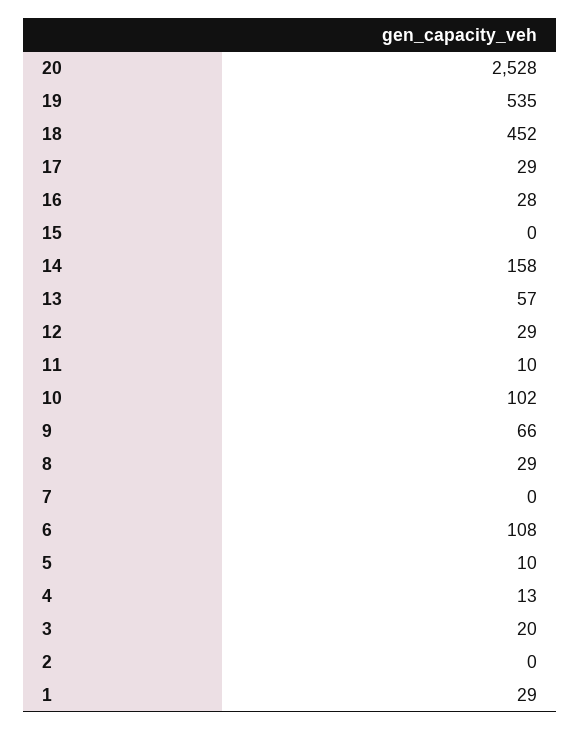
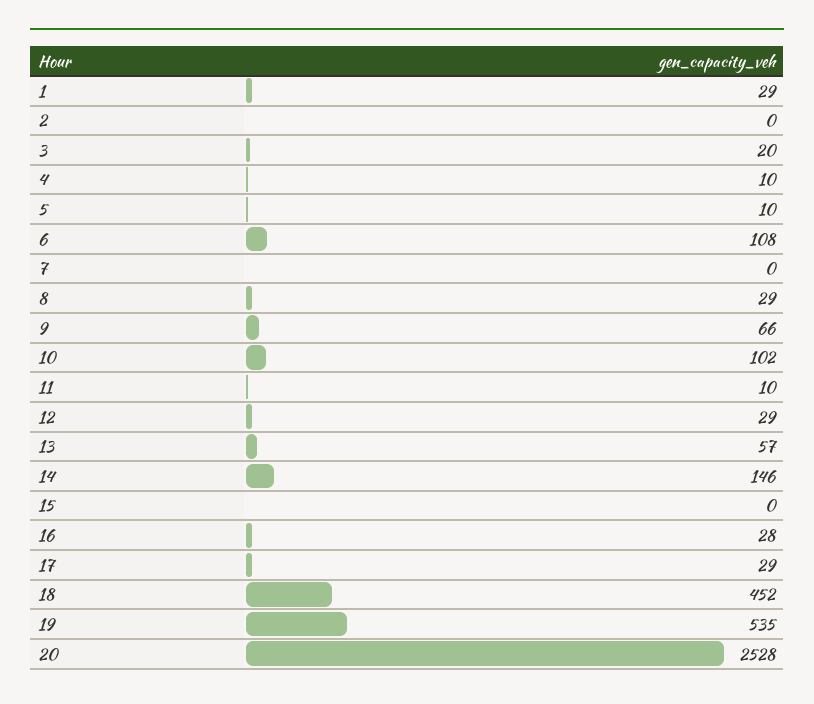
  {
    "20": 2528,
    "19": 535,
    "18": 452,
    "17": 29,
    "16": 28,
    "15": 0,
-   "14": 158,
+   "14": 146,
    "13": 57,
    "12": 29,
    "11": 10,
    "10": 102,
    "9": 66,
    "8": 29,
    "7": 0,
    "6": 108,
    "5": 10,
-   "4": 13,
+   "4": 10,
    "3": 20,
    "2": 0,
    "1": 29
  }

